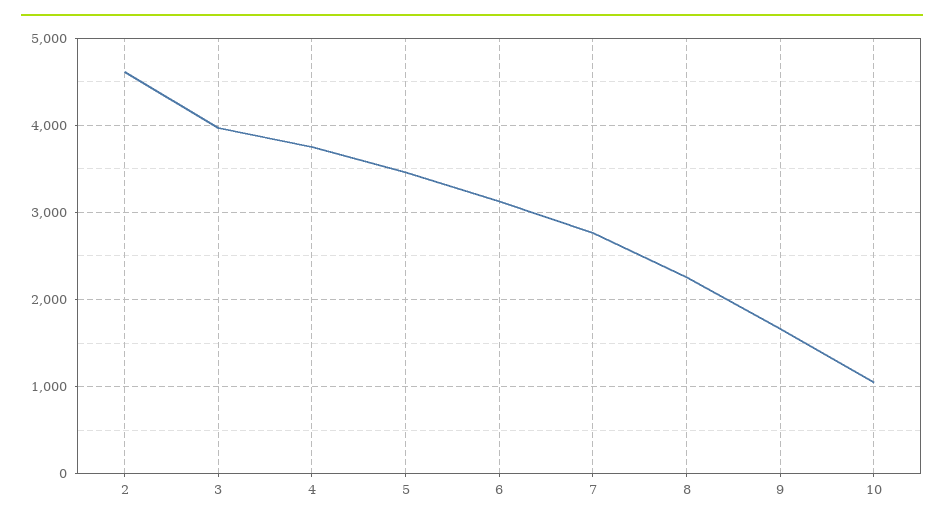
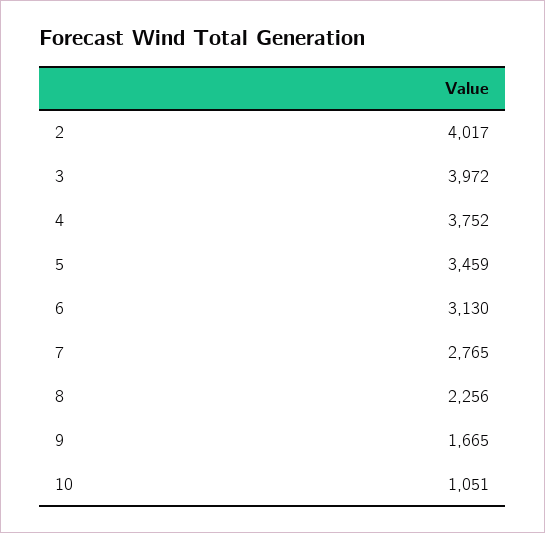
  {
-   "2": 4600,
+   "2": 4017,
    "3": 3972,
    "4": 3752,
    "5": 3459,
    "6": 3130,
    "7": 2765,
    "8": 2256,
    "9": 1665,
    "10": 1051
  }

